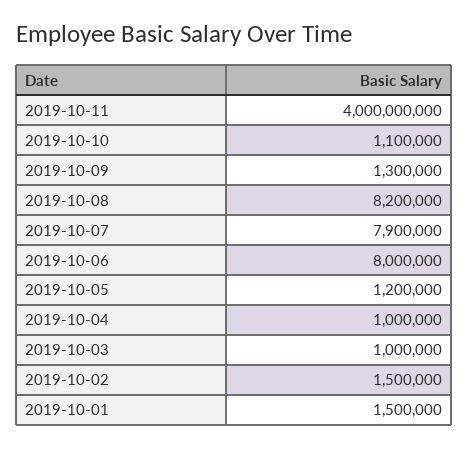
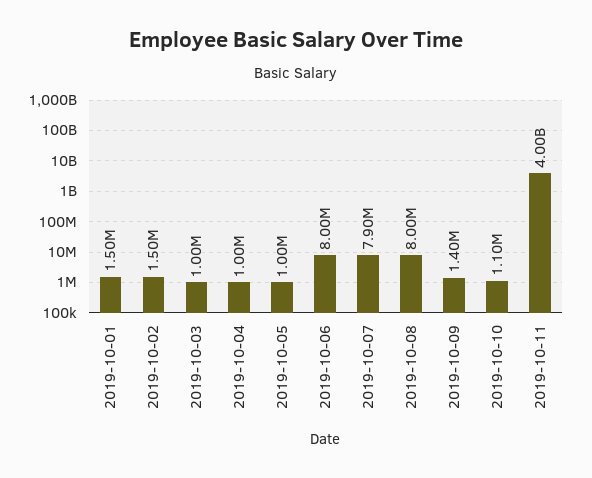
  {
    "2019-10-11": 4000000000,
    "2019-10-10": 1100000,
-   "2019-10-09": 1300000,
+   "2019-10-09": 1400000,
-   "2019-10-08": 8200000,
+   "2019-10-08": 8000000,
    "2019-10-07": 7900000,
    "2019-10-06": 8000000,
-   "2019-10-05": 1200000,
+   "2019-10-05": 1000000,
    "2019-10-04": 1000000,
    "2019-10-03": 1000000,
    "2019-10-02": 1500000,
    "2019-10-01": 1500000
  }

